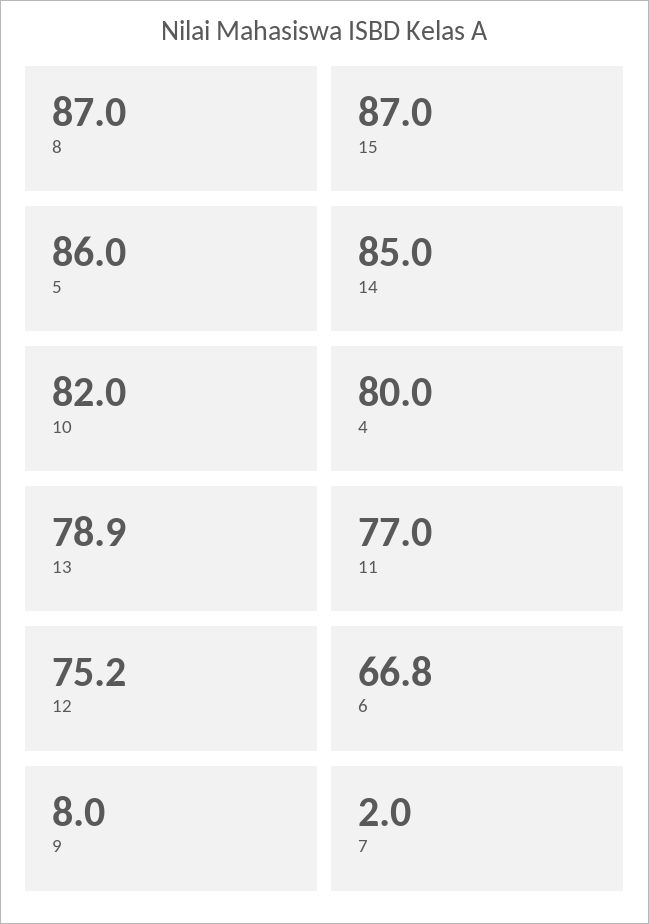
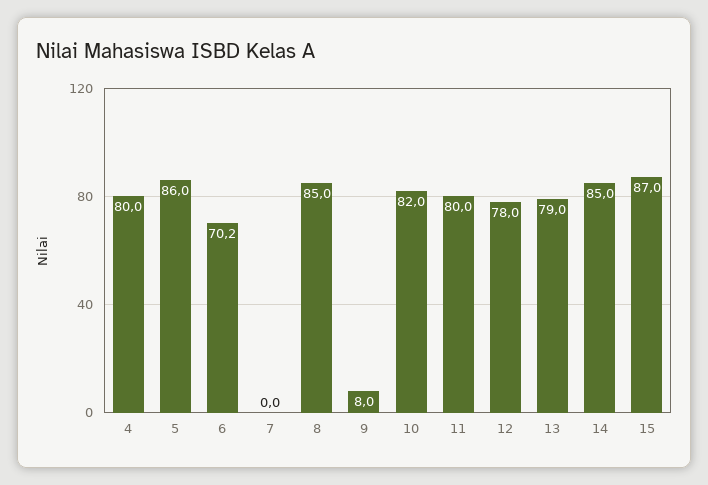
  {
-   "8": 87,
+   "8": 85,
    "15": 87,
    "5": 86,
    "14": 85,
    "10": 82,
    "4": 80,
-   "13": 78.9,
+   "13": 79,
-   "11": 77,
+   "11": 80,
-   "12": 75.2,
+   "12": 78,
-   "6": 66.8,
+   "6": 70.2,
    "9": 8,
-   "7": 2
+   "7": 0
  }

